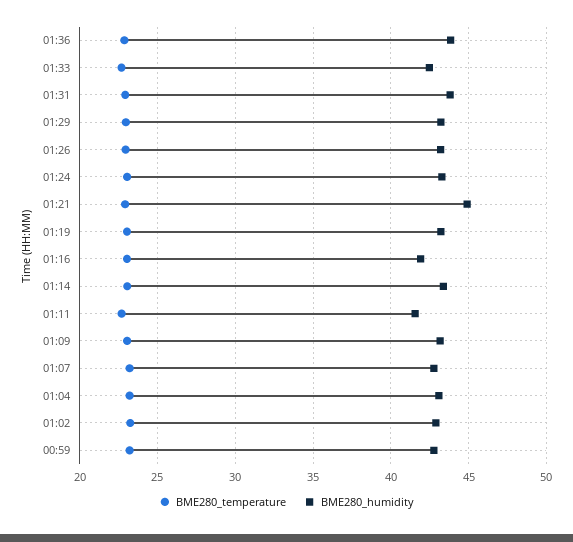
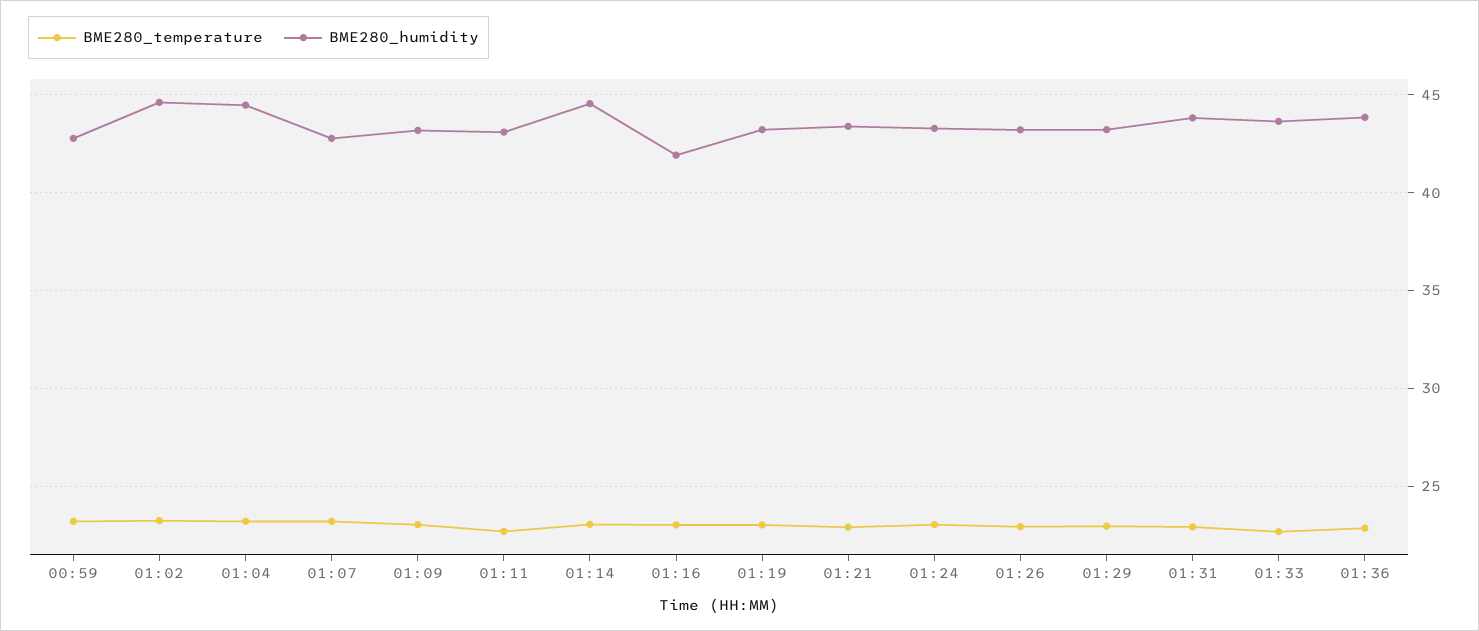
  {
    "BME280_temperature": {
      "01:36": 23,
      "01:33": 22.5,
      "01:31": 23,
      "01:29": 23,
      "01:26": 23,
      "01:24": 23,
      "01:21": 23,
      "01:19": 23,
      "01:16": 23,
      "01:14": 23,
      "01:11": 22.5,
      "01:09": 23,
      "01:07": 23,
      "01:04": 23,
      "01:02": 23.5,
      "00:59": 23
    },
    "BME280_humidity": {
      "01:36": 44,
-     "01:33": 42.5,
+     "01:33": 43.5,
      "01:31": 44,
      "01:29": 43,
      "01:26": 43,
      "01:24": 43.5,
-     "01:21": 45,
+     "01:21": 43.5,
      "01:19": 43,
      "01:16": 42,
-     "01:14": 43.5,
+     "01:14": 44.5,
-     "01:11": 41.5,
+     "01:11": 43,
      "01:09": 43,
      "01:07": 43,
-     "01:04": 43,
+     "01:04": 44.5,
-     "01:02": 43,
+     "01:02": 44.5,
      "00:59": 43
    }
  }

